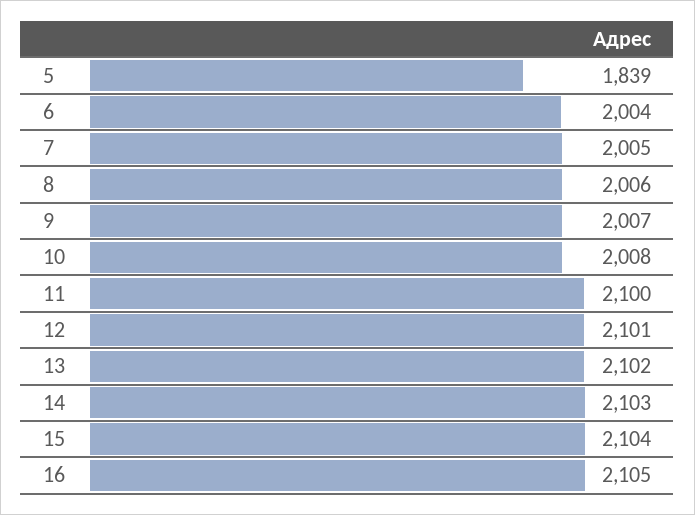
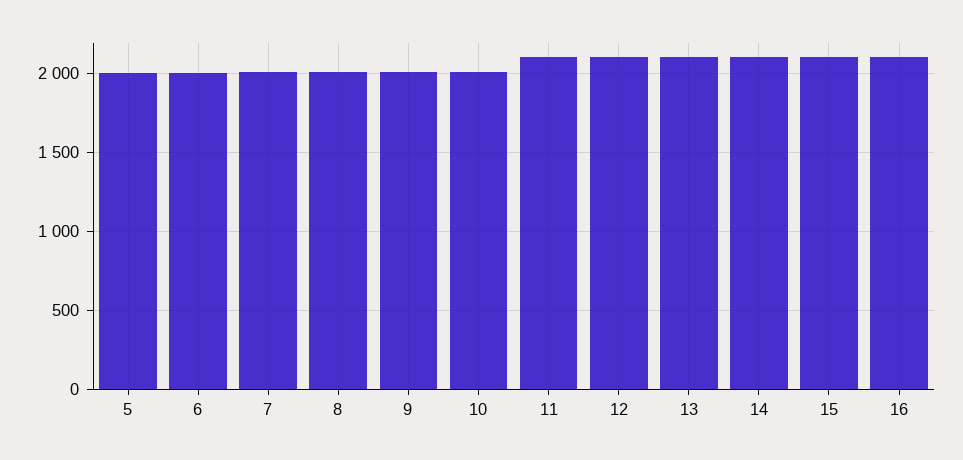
  {
-   "5": 1839,
+   "5": 2000,
    "6": 2004,
    "7": 2005,
    "8": 2006,
    "9": 2007,
    "10": 2008,
    "11": 2100,
    "12": 2101,
    "13": 2102,
    "14": 2103,
    "15": 2104,
    "16": 2105
  }

